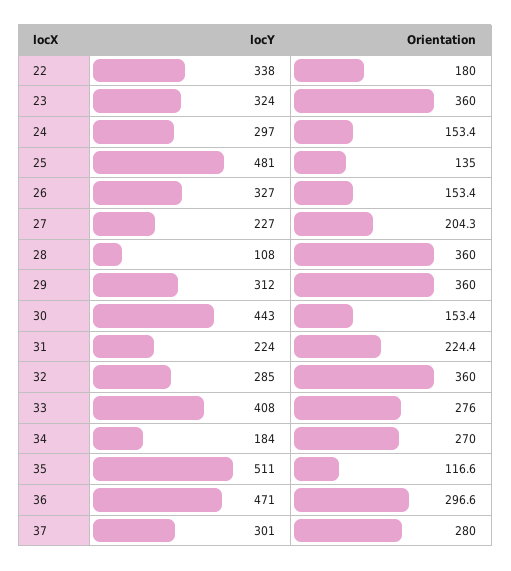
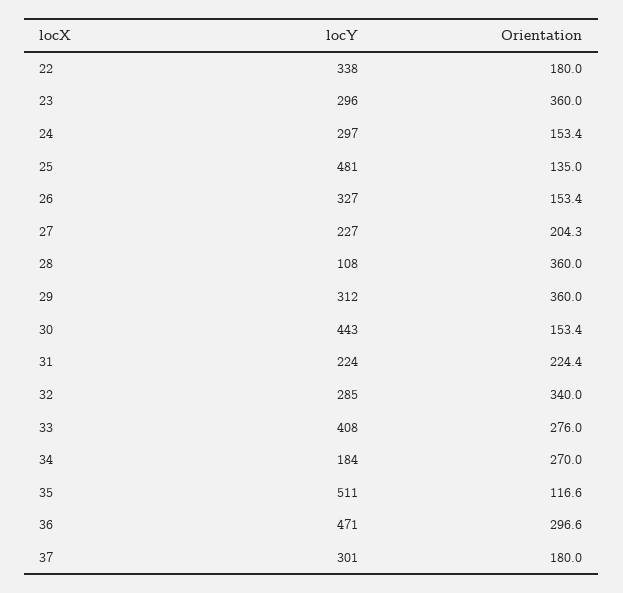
  {
    "locY": {
      "22": 338,
-     "23": 324,
+     "23": 296,
      "24": 297,
      "25": 481,
      "26": 327,
      "27": 227,
      "28": 108,
      "29": 312,
      "30": 443,
      "31": 224,
      "32": 285,
      "33": 408,
      "34": 184,
      "35": 511,
      "36": 471,
      "37": 301
    },
    "Orientation": {
      "22": 180,
      "23": 360,
      "24": 153.4,
      "25": 135,
      "26": 153.4,
      "27": 204.3,
      "28": 360,
      "29": 360,
      "30": 153.4,
      "31": 224.4,
-     "32": 360,
+     "32": 340,
      "33": 276,
      "34": 270,
      "35": 116.6,
      "36": 296.6,
-     "37": 280
+     "37": 180
    }
  }

